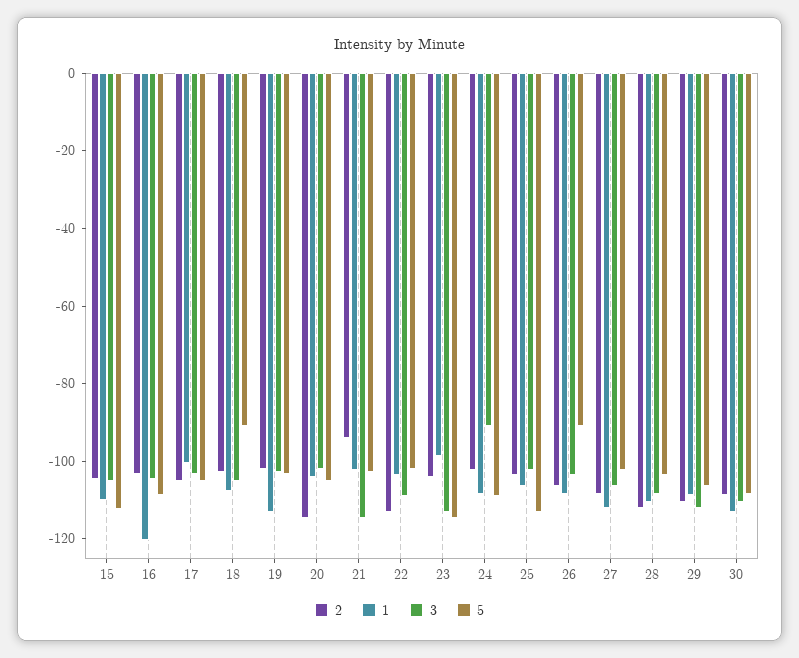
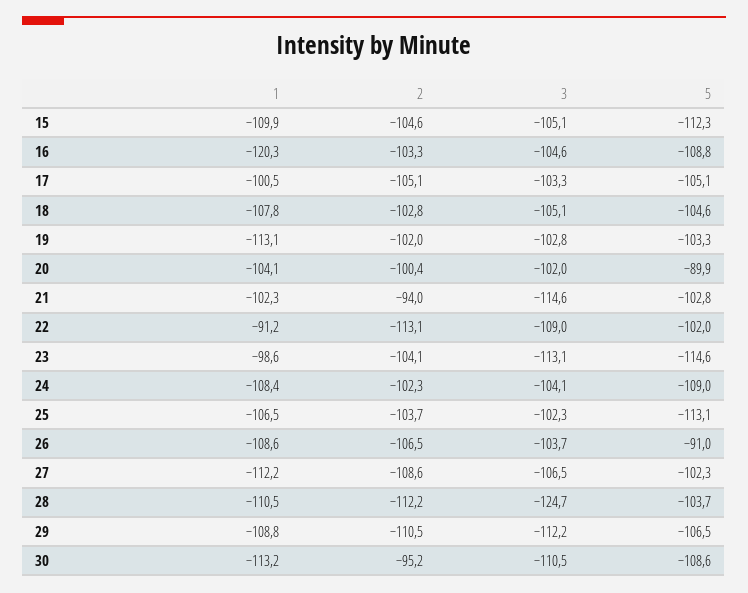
  {
    "2": {
      "15": -104.6,
      "16": -103.3,
      "17": -105.1,
      "18": -102.8,
      "19": -102,
-     "20": -115,
+     "20": -100.4,
      "21": -94,
      "22": -113.1,
      "23": -104.1,
      "24": -102.3,
      "25": -103.7,
      "26": -106.5,
      "27": -108.6,
      "28": -112.2,
      "29": -110.5,
-     "30": -110
+     "30": -95.2
    },
    "1": {
      "15": -109.9,
      "16": -120.3,
      "17": -100.5,
      "18": -107.8,
      "19": -113.1,
      "20": -104.1,
      "21": -102.3,
-     "22": -105,
+     "22": -91.2,
      "23": -98.6,
      "24": -108.4,
      "25": -106.5,
      "26": -108.6,
      "27": -112.2,
      "28": -110.5,
      "29": -108.8,
      "30": -113.2
    },
    "3": {
      "15": -105.1,
      "16": -104.6,
      "17": -103.3,
      "18": -105.1,
      "19": -102.8,
      "20": -102,
      "21": -114.6,
      "22": -109,
      "23": -113.1,
-     "24": -90,
+     "24": -104.1,
      "25": -102.3,
      "26": -103.7,
      "27": -106.5,
-     "28": -110,
+     "28": -124.7,
      "29": -112.2,
      "30": -110.5
    },
    "5": {
      "15": -112.3,
      "16": -108.8,
      "17": -105.1,
-     "18": -90,
+     "18": -104.6,
      "19": -103.3,
-     "20": -105,
+     "20": -89.9,
      "21": -102.8,
      "22": -102,
      "23": -114.6,
      "24": -109,
      "25": -113.1,
      "26": -91,
      "27": -102.3,
      "28": -103.7,
      "29": -106.5,
      "30": -108.6
    }
  }

